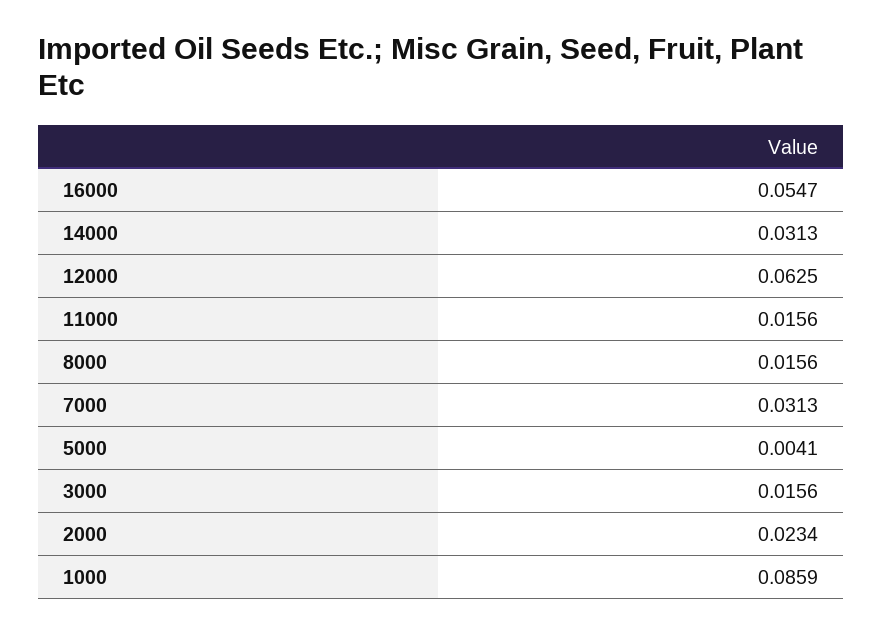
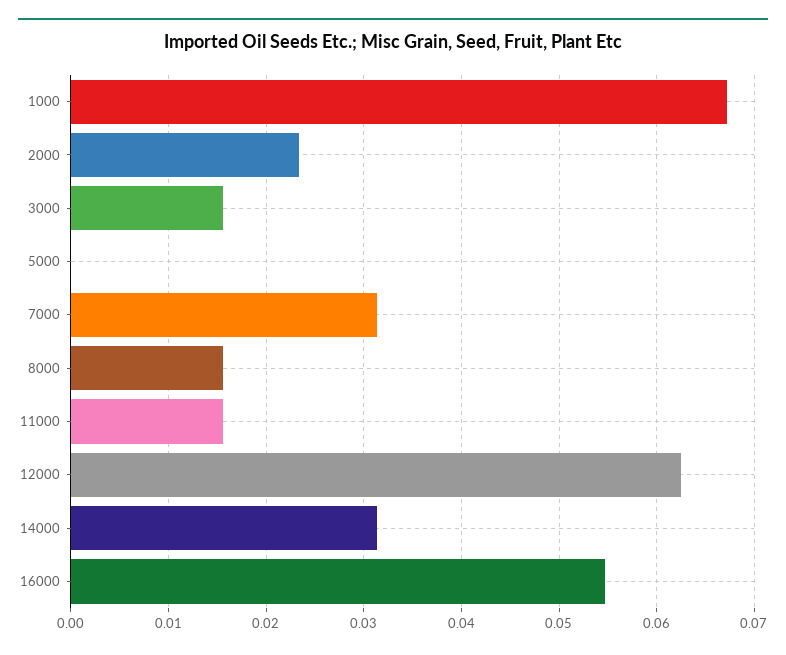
  {
    "16000": 0.0547,
    "14000": 0.0313,
    "12000": 0.0625,
    "11000": 0.0156,
    "8000": 0.0156,
    "7000": 0.0313,
-   "5000": 0.0041,
+   "5000": 0,
    "3000": 0.0156,
    "2000": 0.0234,
-   "1000": 0.0859
+   "1000": 0.067
  }

